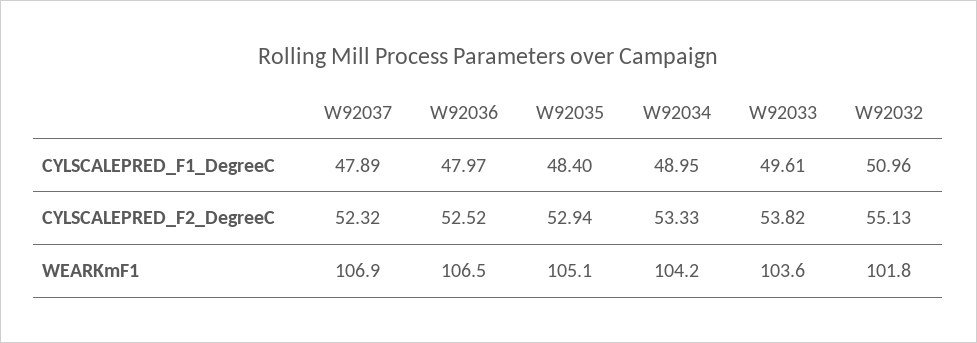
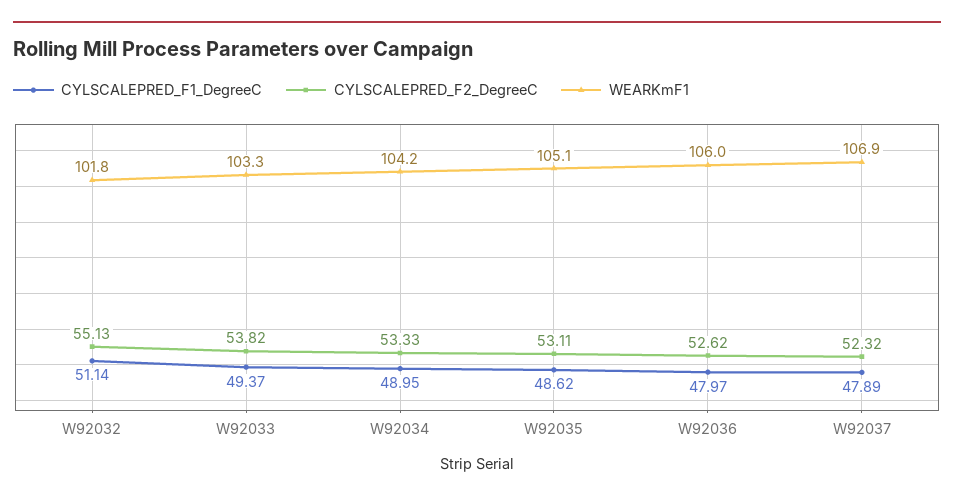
  {
    "CYLSCALEPRED_F1_DegreeC": {
      "W92037": 47.89,
      "W92036": 47.97,
-     "W92035": 48.4,
+     "W92035": 48.62,
      "W92034": 48.95,
-     "W92033": 49.61,
+     "W92033": 49.37,
-     "W92032": 50.96
+     "W92032": 51.14
    },
    "CYLSCALEPRED_F2_DegreeC": {
      "W92037": 52.32,
-     "W92036": 52.52,
+     "W92036": 52.62,
-     "W92035": 52.94,
+     "W92035": 53.11,
      "W92034": 53.33,
      "W92033": 53.82,
      "W92032": 55.13
    },
    "WEARKmF1": {
      "W92037": 106.9,
-     "W92036": 106.5,
+     "W92036": 106,
      "W92035": 105.1,
      "W92034": 104.2,
-     "W92033": 103.6,
+     "W92033": 103.3,
      "W92032": 101.8
    }
  }

